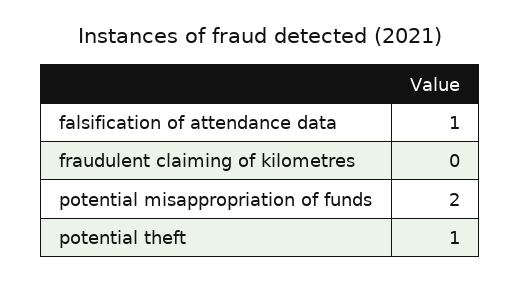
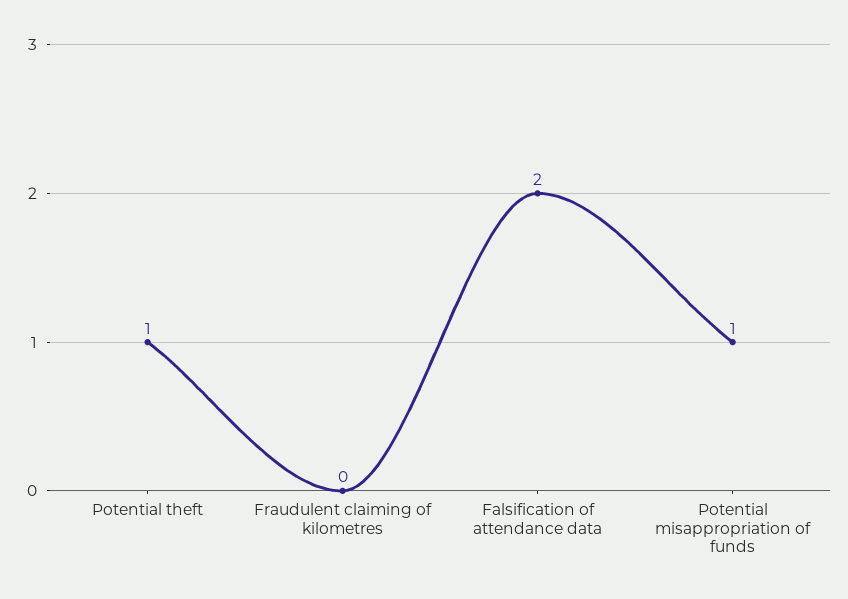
  {
-   "falsification of attendance data": 1,
+   "falsification of attendance data": 2,
    "fraudulent claiming of kilometres": 0,
-   "potential misappropriation of funds": 2,
+   "potential misappropriation of funds": 1,
    "potential theft": 1
  }

